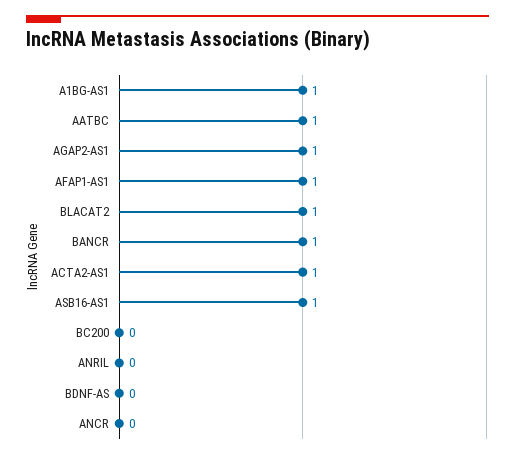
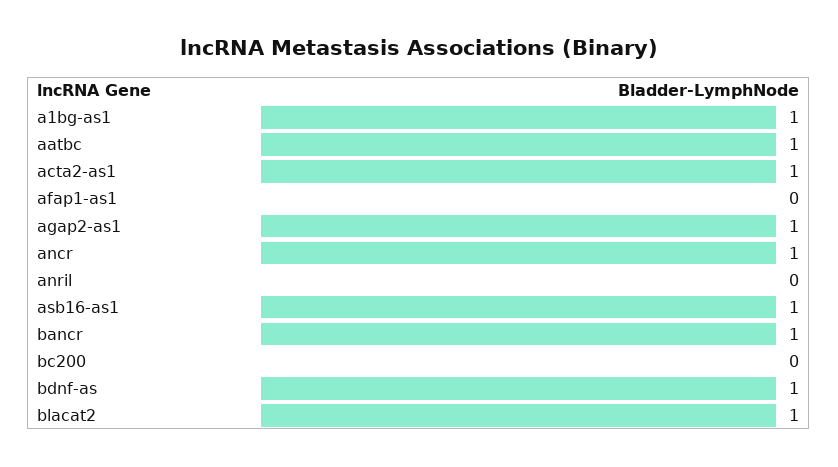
  {
    "A1BG-AS1": 1,
    "AATBC": 1,
    "AGAP2-AS1": 1,
-   "AFAP1-AS1": 1,
+   "AFAP1-AS1": 0,
    "BLACAT2": 1,
    "BANCR": 1,
    "ACTA2-AS1": 1,
    "ASB16-AS1": 1,
    "BC200": 0,
    "ANRIL": 0,
-   "BDNF-AS": 0,
+   "BDNF-AS": 1,
-   "ANCR": 0
+   "ANCR": 1
  }

